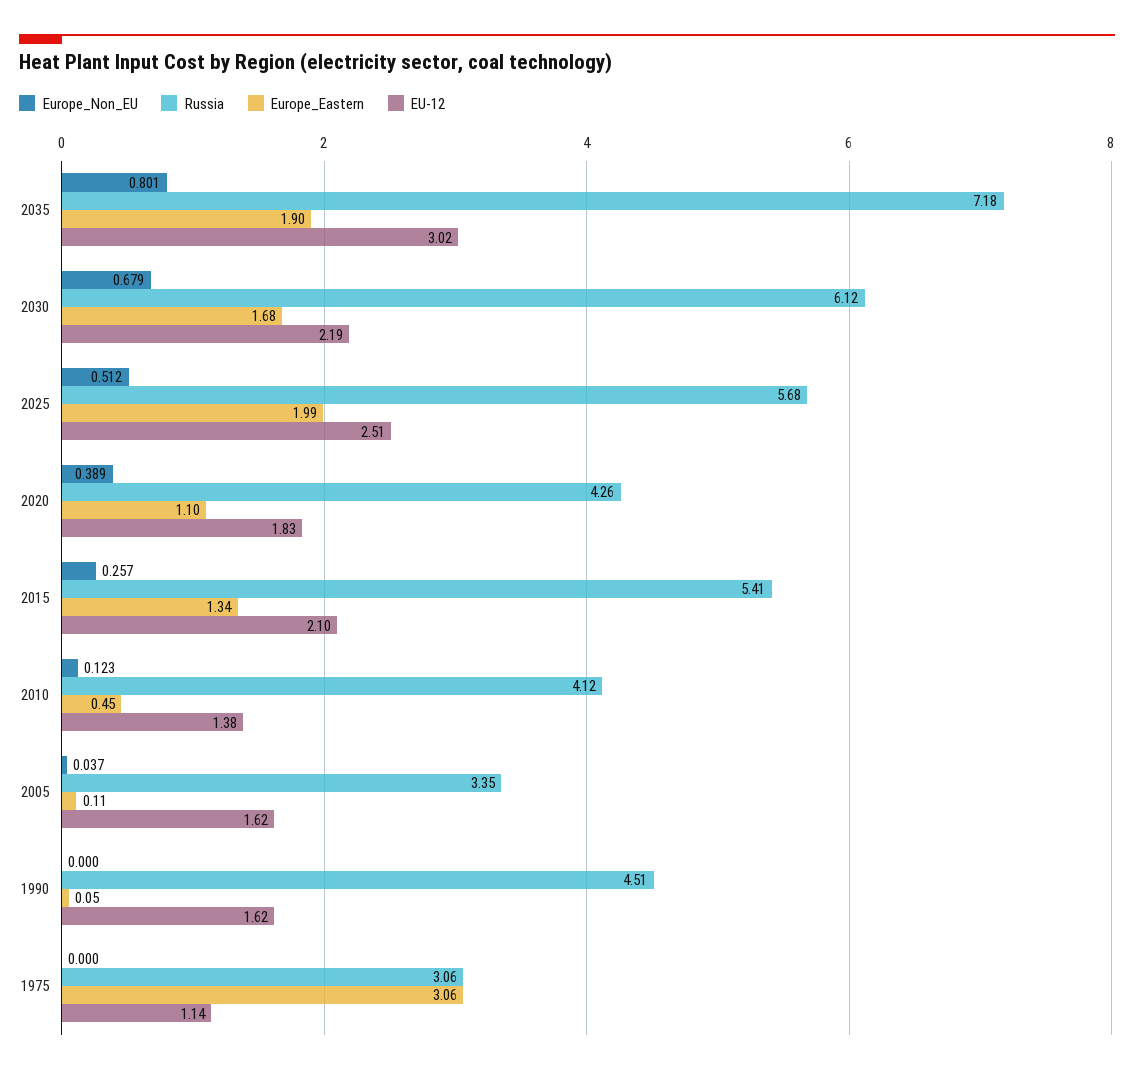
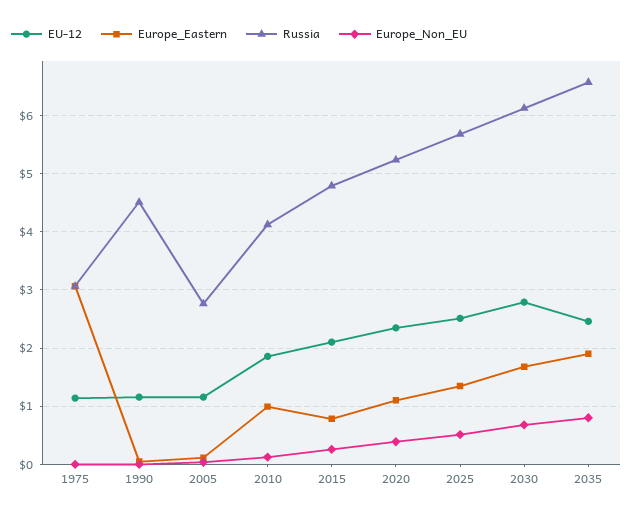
  {
    "Europe_Non_EU": {
      "2035": 0.801,
      "2030": 0.679,
      "2025": 0.512,
      "2020": 0.389,
      "2015": 0.257,
      "2010": 0.123,
      "2005": 0.037,
      "1990": 0,
      "1975": 0
    },
    "Russia": {
-     "2035": 7.18,
+     "2035": 6.6,
      "2030": 6.12,
      "2025": 5.68,
-     "2020": 4.26,
+     "2020": 5.2,
-     "2015": 5.41,
+     "2015": 4.8,
      "2010": 4.12,
-     "2005": 3.35,
+     "2005": 2.8,
      "1990": 4.51,
      "1975": 3.06
    },
    "Europe_Eastern": {
      "2035": 1.9,
      "2030": 1.68,
-     "2025": 1.99,
+     "2025": 1.4,
      "2020": 1.1,
-     "2015": 1.34,
+     "2015": 0.8,
-     "2010": 0.45,
+     "2010": 1,
      "2005": 0.11,
      "1990": 0.05,
      "1975": 3.06
    },
    "EU-12": {
-     "2035": 3.02,
+     "2035": 2.4,
-     "2030": 2.19,
+     "2030": 2.8,
      "2025": 2.51,
-     "2020": 1.83,
+     "2020": 2.4,
      "2015": 2.1,
-     "2010": 1.38,
+     "2010": 1.8,
-     "2005": 1.62,
+     "2005": 1.2,
-     "1990": 1.62,
+     "1990": 1.2,
      "1975": 1.14
    }
  }

